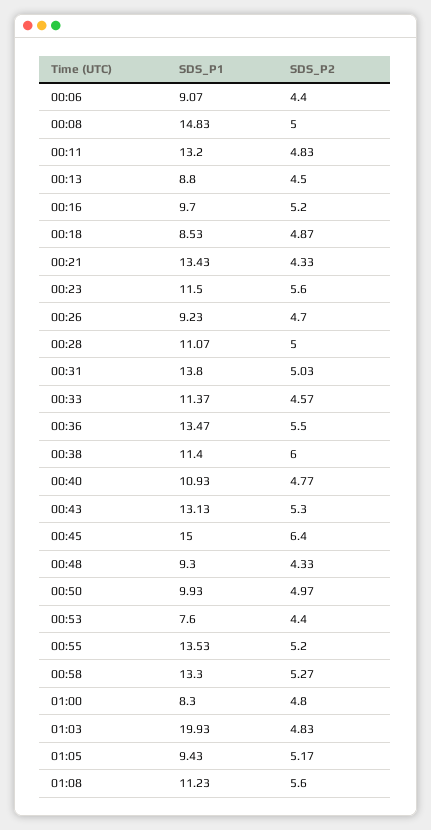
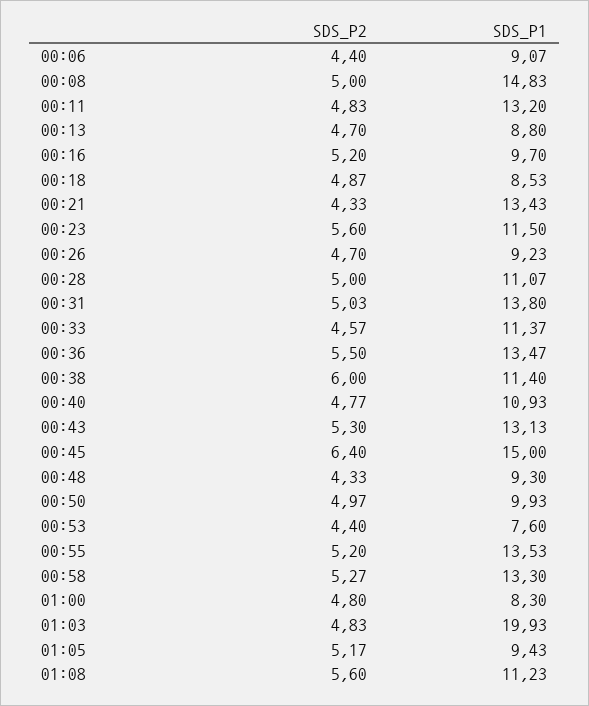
  {
    "SDS_P1": {
      "00:06": 9.07,
      "00:08": 14.83,
      "00:11": 13.2,
      "00:13": 8.8,
      "00:16": 9.7,
      "00:18": 8.53,
      "00:21": 13.43,
      "00:23": 11.5,
      "00:26": 9.23,
      "00:28": 11.07,
      "00:31": 13.8,
      "00:33": 11.37,
      "00:36": 13.47,
      "00:38": 11.4,
      "00:40": 10.93,
      "00:43": 13.13,
      "00:45": 15,
      "00:48": 9.3,
      "00:50": 9.93,
      "00:53": 7.6,
      "00:55": 13.53,
      "00:58": 13.3,
      "01:00": 8.3,
      "01:03": 19.93,
      "01:05": 9.43,
      "01:08": 11.23
    },
    "SDS_P2": {
      "00:06": 4.4,
      "00:08": 5,
      "00:11": 4.83,
-     "00:13": 4.5,
+     "00:13": 4.7,
      "00:16": 5.2,
      "00:18": 4.87,
      "00:21": 4.33,
      "00:23": 5.6,
      "00:26": 4.7,
      "00:28": 5,
      "00:31": 5.03,
      "00:33": 4.57,
      "00:36": 5.5,
      "00:38": 6,
      "00:40": 4.77,
      "00:43": 5.3,
      "00:45": 6.4,
      "00:48": 4.33,
      "00:50": 4.97,
      "00:53": 4.4,
      "00:55": 5.2,
      "00:58": 5.27,
      "01:00": 4.8,
      "01:03": 4.83,
      "01:05": 5.17,
      "01:08": 5.6
    }
  }

